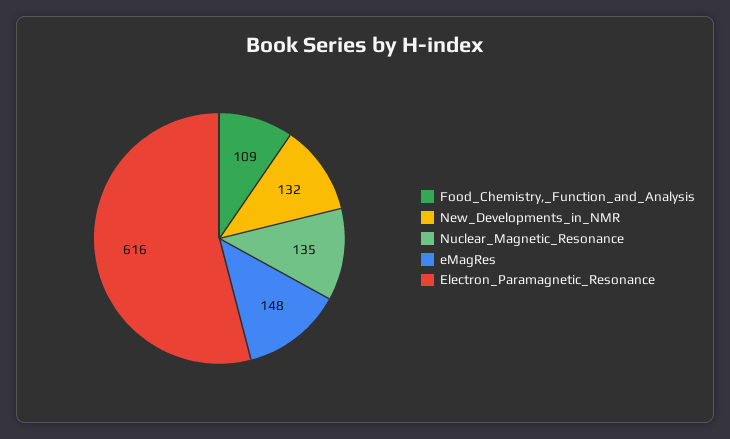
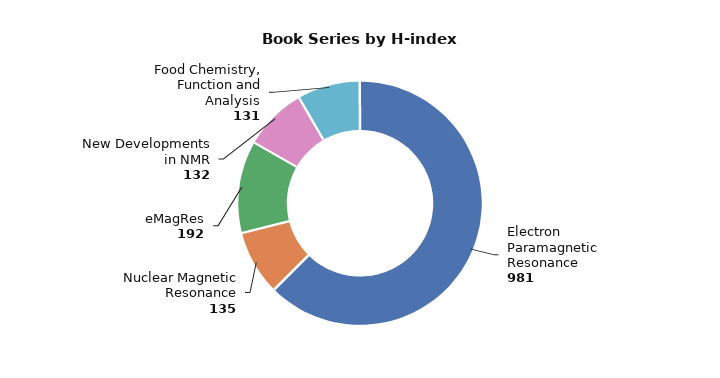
  {
-   "Food_Chemistry,_Function_and_Analysis": 109,
+   "Food_Chemistry,_Function_and_Analysis": 131,
    "New_Developments_in_NMR": 132,
    "Nuclear_Magnetic_Resonance": 135,
-   "eMagRes": 148,
+   "eMagRes": 192,
-   "Electron_Paramagnetic_Resonance": 616
+   "Electron_Paramagnetic_Resonance": 981
  }

